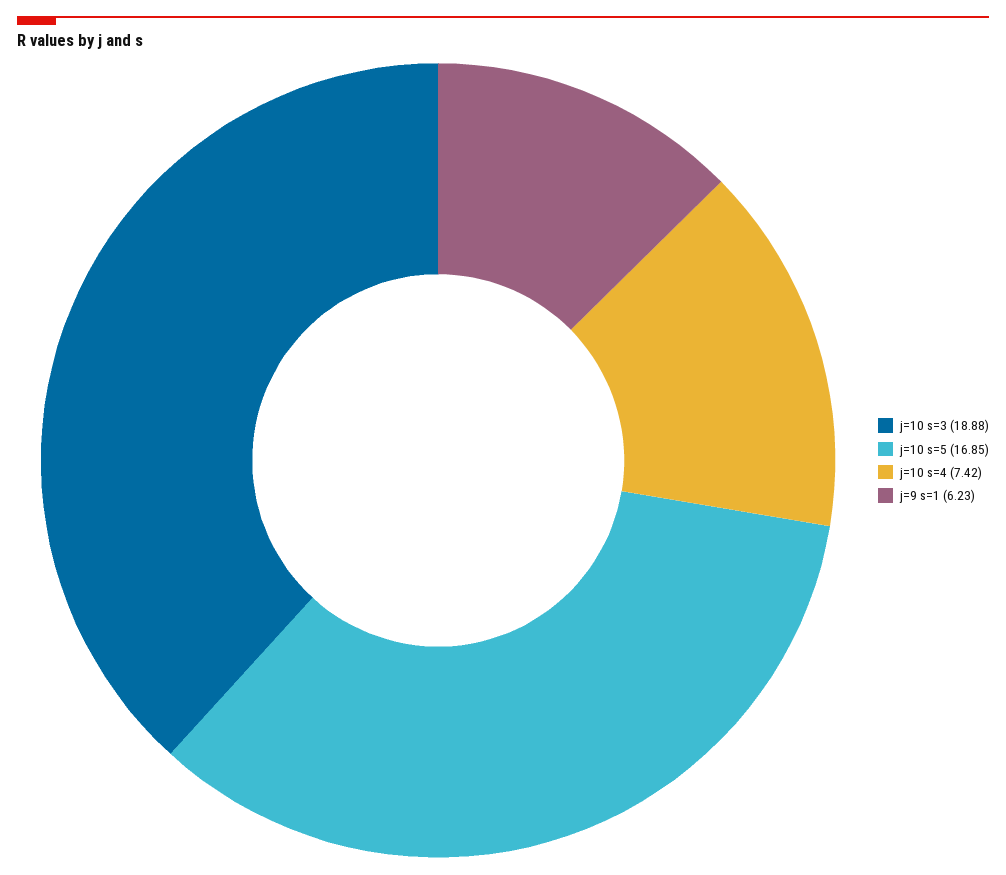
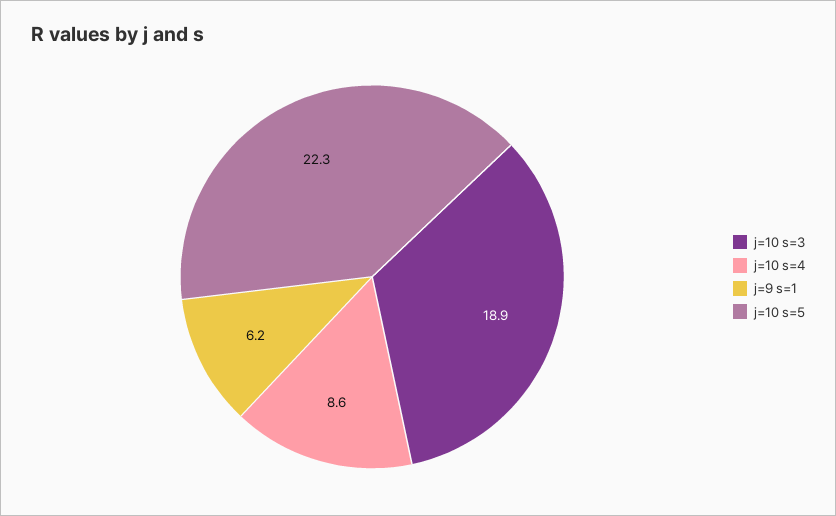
  {
    "j=10 s=3": 18.88,
-   "j=10 s=5": 16.85,
+   "j=10 s=5": 22.3,
-   "j=10 s=4": 7.42,
+   "j=10 s=4": 8.6,
    "j=9 s=1": 6.23
  }

